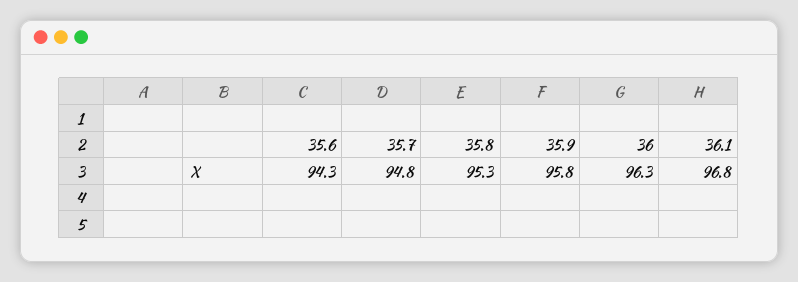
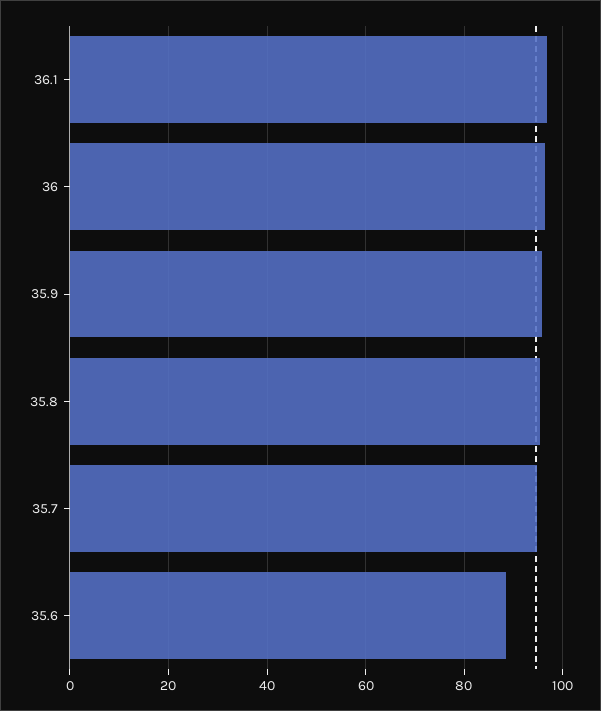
  {
-   "35.6": 94.3,
+   "35.6": 88,
    "35.7": 94.8,
    "35.8": 95.3,
    "35.9": 95.8,
    "36": 96.3,
    "36.1": 96.8
  }

